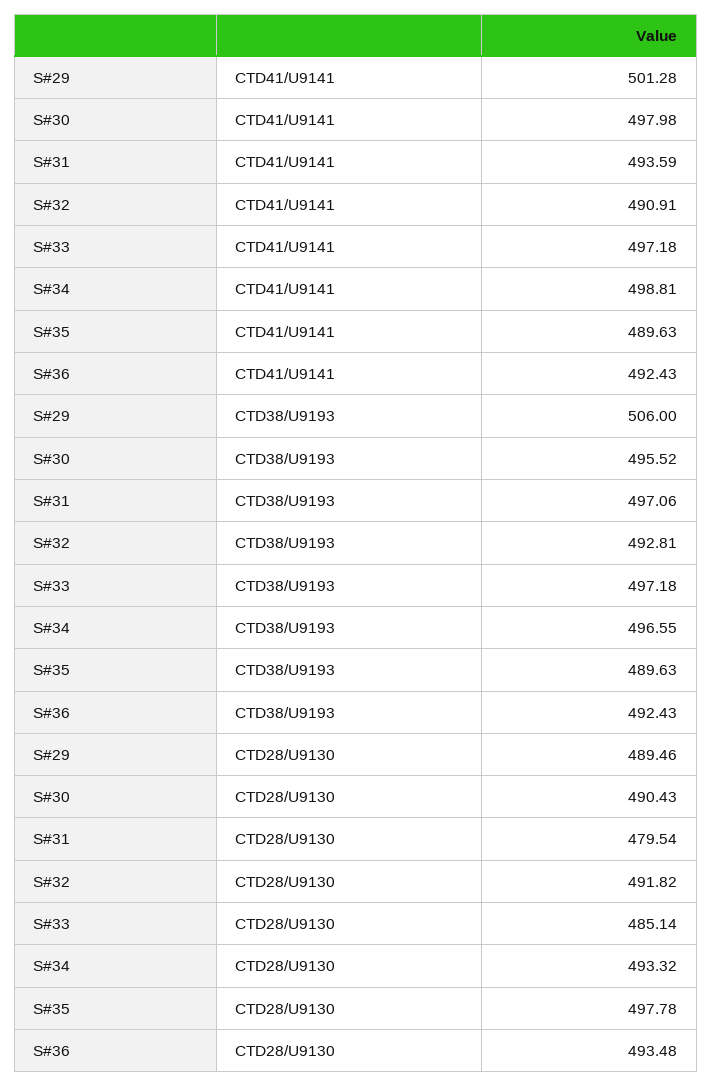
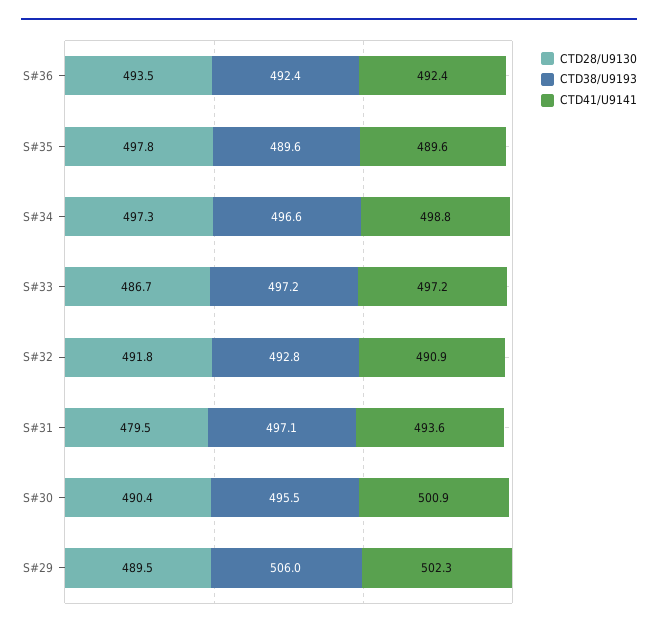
  {
    "CTD41/U9141": {
-     "S#29": 501.28,
+     "S#29": 502.3,
-     "S#30": 497.98,
+     "S#30": 500.9,
      "S#31": 493.59,
      "S#32": 490.91,
      "S#33": 497.18,
      "S#34": 498.81,
      "S#35": 489.63,
      "S#36": 492.43
    },
    "CTD38/U9193": {
      "S#29": 506,
      "S#30": 495.52,
      "S#31": 497.06,
      "S#32": 492.81,
      "S#33": 497.18,
      "S#34": 496.55,
      "S#35": 489.63,
      "S#36": 492.43
    },
    "CTD28/U9130": {
      "S#29": 489.46,
      "S#30": 490.43,
      "S#31": 479.54,
      "S#32": 491.82,
-     "S#33": 485.14,
+     "S#33": 486.7,
-     "S#34": 493.32,
+     "S#34": 497.3,
      "S#35": 497.78,
      "S#36": 493.48
    }
  }

